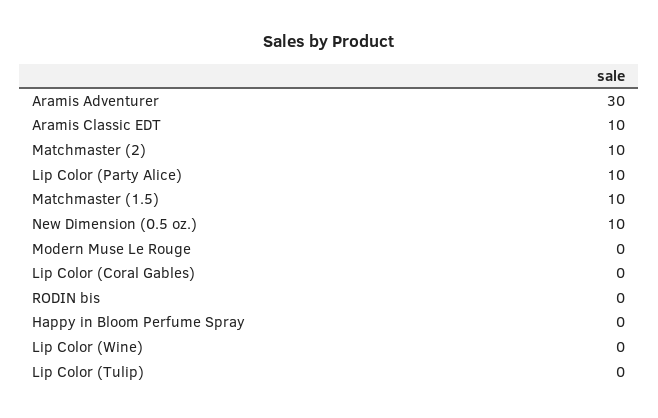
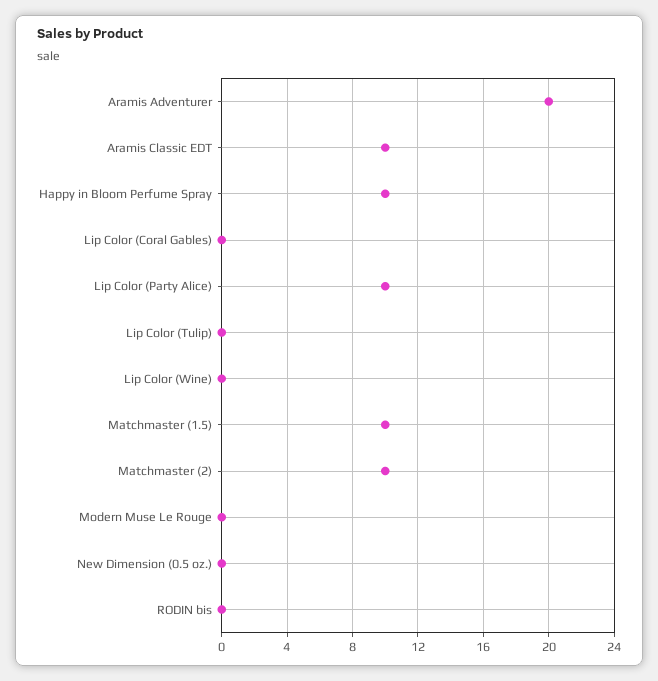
  {
-   "Aramis Adventurer": 30,
+   "Aramis Adventurer": 20,
    "Aramis Classic EDT": 10,
    "Matchmaster (2)": 10,
    "Lip Color (Party Alice)": 10,
    "Matchmaster (1.5)": 10,
-   "New Dimension (0.5 oz.)": 10,
+   "New Dimension (0.5 oz.)": 0,
    "Modern Muse Le Rouge": 0,
    "Lip Color (Coral Gables)": 0,
    "RODIN bis": 0,
-   "Happy in Bloom Perfume Spray": 0,
+   "Happy in Bloom Perfume Spray": 10,
    "Lip Color (Wine)": 0,
    "Lip Color (Tulip)": 0
  }

